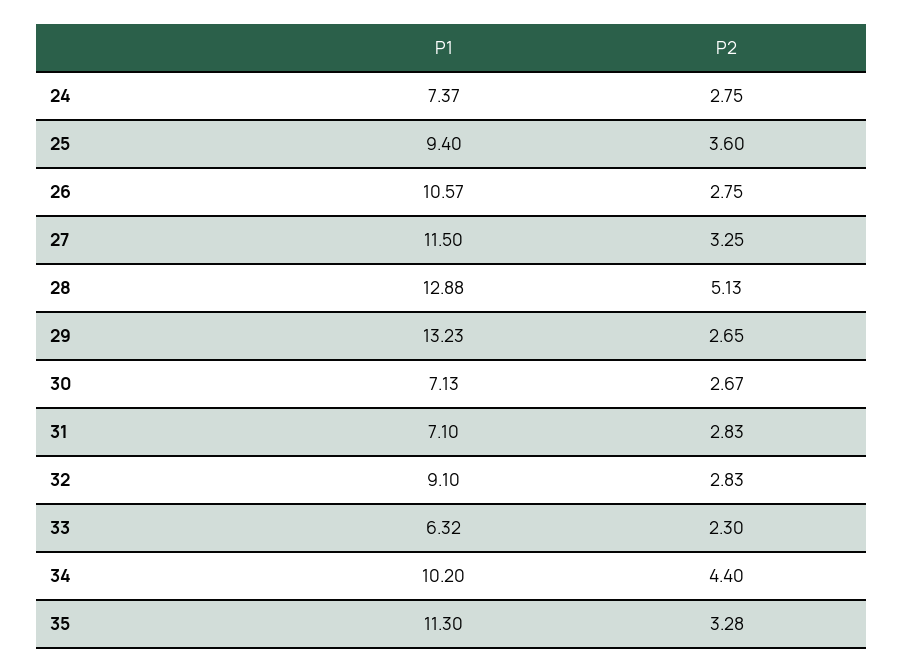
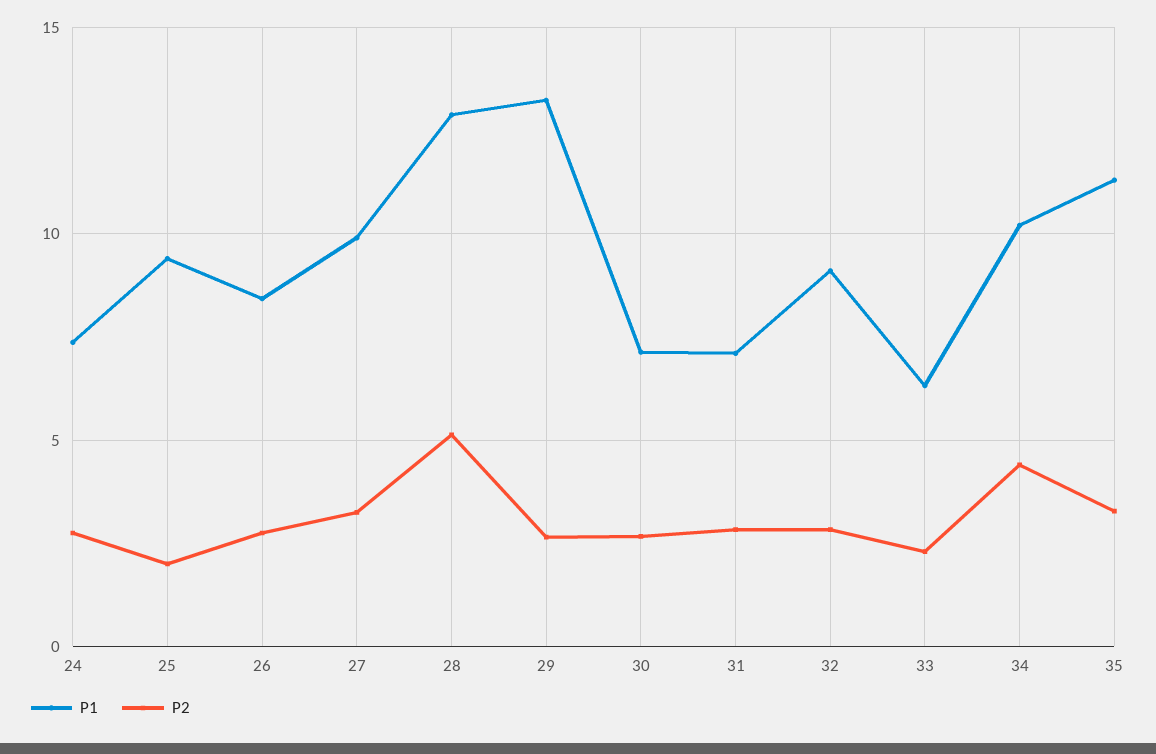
  {
    "P1": {
      "24": 7.37,
      "25": 9.4,
-     "26": 10.57,
+     "26": 8.5,
-     "27": 11.5,
+     "27": 10,
      "28": 12.88,
      "29": 13.23,
      "30": 7.13,
      "31": 7.1,
      "32": 9.1,
      "33": 6.32,
      "34": 10.2,
      "35": 11.3
    },
    "P2": {
      "24": 2.75,
-     "25": 3.6,
+     "25": 2,
      "26": 2.75,
      "27": 3.25,
      "28": 5.13,
      "29": 2.65,
      "30": 2.67,
      "31": 2.83,
      "32": 2.83,
      "33": 2.3,
      "34": 4.4,
      "35": 3.28
    }
  }

